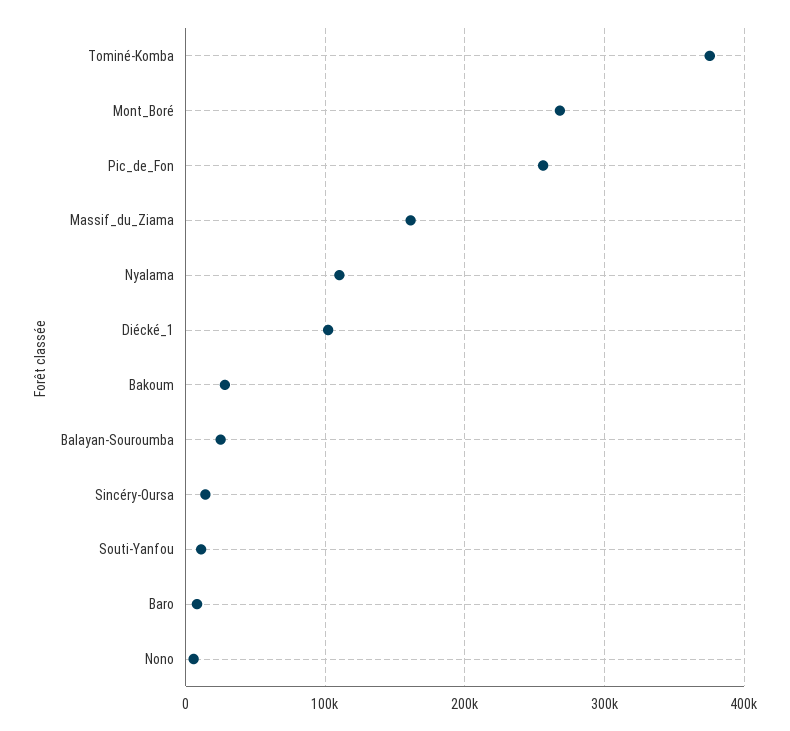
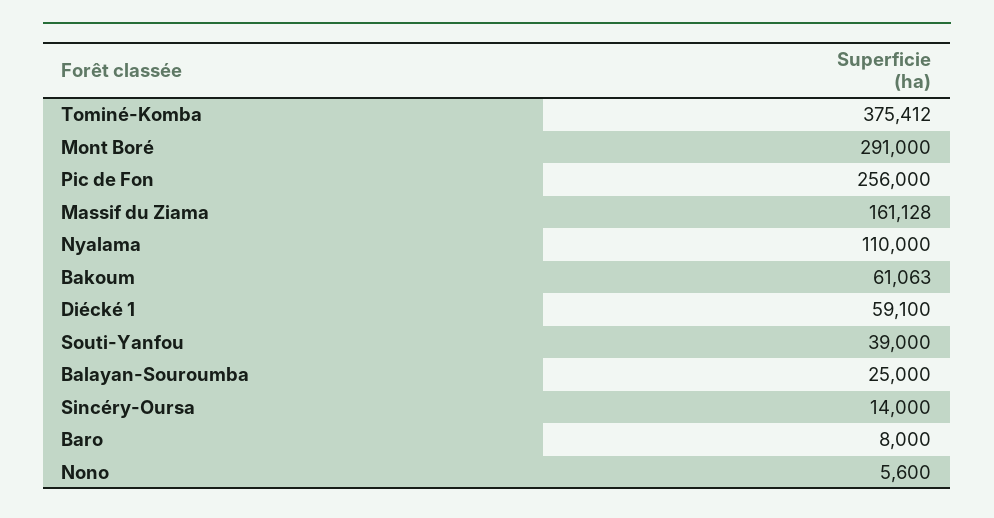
  {
    "Tominé-Komba": 375412,
-   "Mont_Boré": 270000,
+   "Mont_Boré": 291000,
    "Pic_de_Fon": 256000,
    "Massif_du_Ziama": 161128,
    "Nyalama": 110000,
-   "Diécké_1": 100000,
+   "Diécké_1": 59100,
-   "Bakoum": 30000,
+   "Bakoum": 61063,
    "Balayan-Souroumba": 25000,
    "Sincéry-Oursa": 14000,
-   "Souti-Yanfou": 10000,
+   "Souti-Yanfou": 39000,
    "Baro": 8000,
    "Nono": 5600
  }

